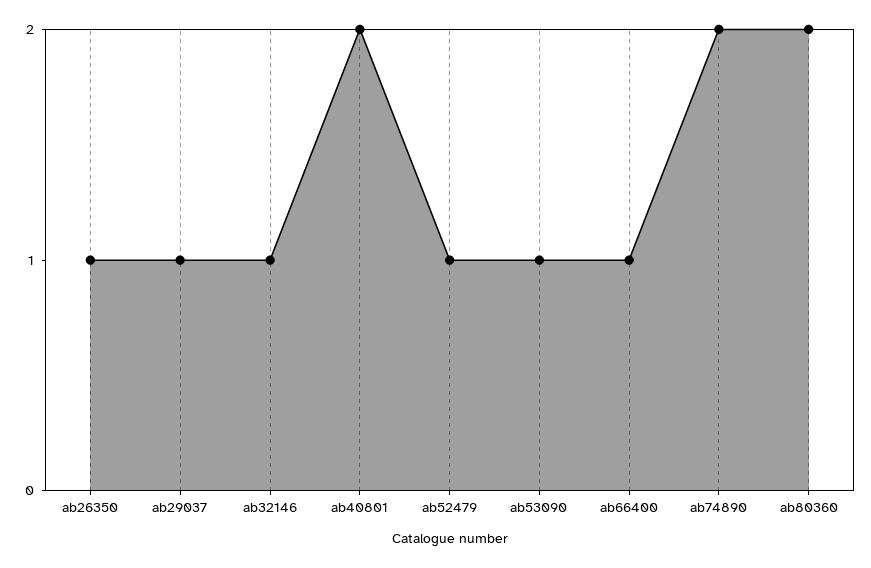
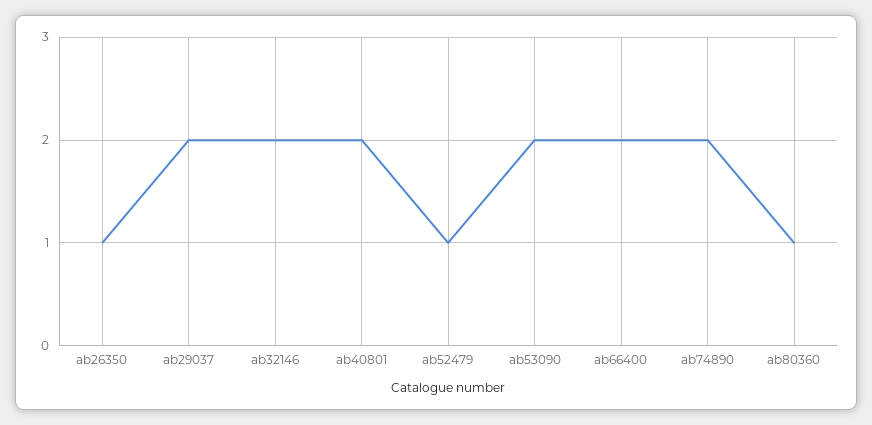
  {
    "ab26350": 1,
-   "ab29037": 1,
+   "ab29037": 2,
-   "ab32146": 1,
+   "ab32146": 2,
    "ab40801": 2,
    "ab52479": 1,
-   "ab53090": 1,
+   "ab53090": 2,
-   "ab66400": 1,
+   "ab66400": 2,
    "ab74890": 2,
-   "ab80360": 2
+   "ab80360": 1
  }

